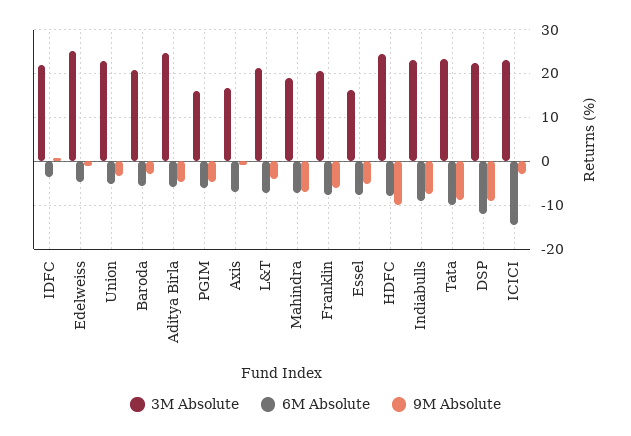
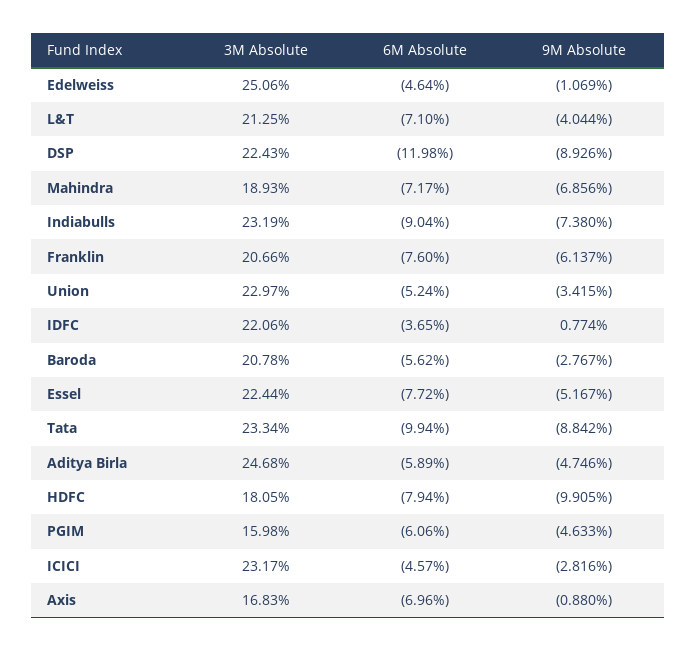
  {
    "3M Absolute": {
      "IDFC": 22.06,
      "Edelweiss": 25.06,
      "Union": 22.97,
      "Baroda": 20.78,
      "Aditya Birla": 24.68,
      "PGIM": 15.98,
      "Axis": 16.83,
      "L&T": 21.25,
      "Mahindra": 18.93,
      "Franklin": 20.66,
-     "Essel": 16,
+     "Essel": 22.44,
-     "HDFC": 24,
+     "HDFC": 18.05,
      "Indiabulls": 23.19,
      "Tata": 23.34,
      "DSP": 22.43,
      "ICICI": 23.17
    },
    "6M Absolute": {
      "IDFC": -3.65,
      "Edelweiss": -4.64,
      "Union": -5.24,
      "Baroda": -5.62,
      "Aditya Birla": -5.89,
      "PGIM": -6.06,
      "Axis": -6.96,
      "L&T": -7.1,
      "Mahindra": -7.17,
      "Franklin": -7.6,
      "Essel": -7.72,
      "HDFC": -7.94,
      "Indiabulls": -9.04,
      "Tata": -9.94,
      "DSP": -11.98,
-     "ICICI": -14
+     "ICICI": -4.57
    },
    "9M Absolute": {
      "IDFC": 0.774,
      "Edelweiss": -1.069,
      "Union": -3.415,
      "Baroda": -2.767,
      "Aditya Birla": -4.746,
      "PGIM": -4.633,
      "Axis": -0.88,
      "L&T": -4.044,
      "Mahindra": -6.856,
      "Franklin": -6.137,
      "Essel": -5.167,
      "HDFC": -9.905,
      "Indiabulls": -7.38,
      "Tata": -8.842,
      "DSP": -8.926,
      "ICICI": -2.816
    }
  }

